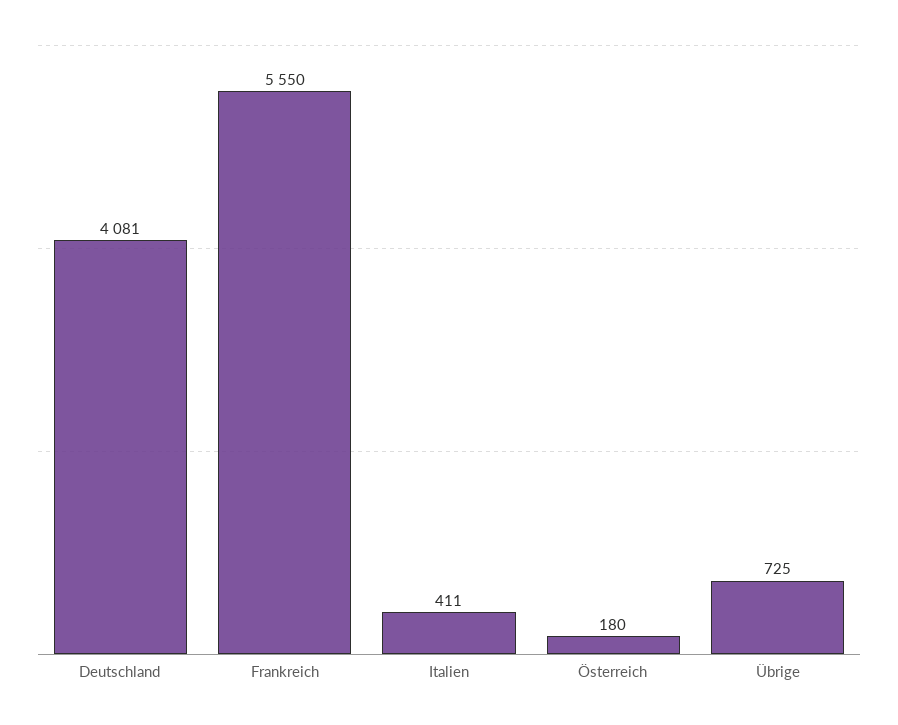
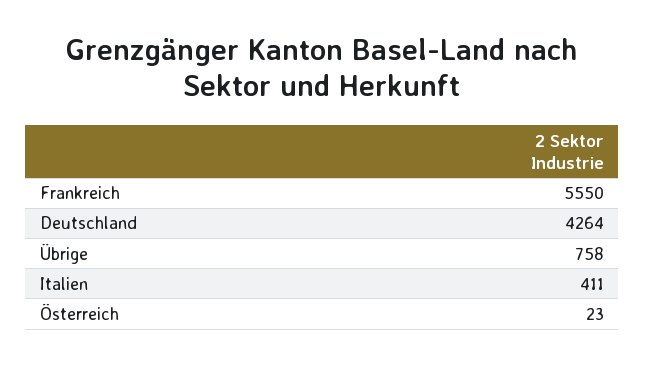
  {
-   "Deutschland": 4081,
+   "Deutschland": 4264,
    "Frankreich": 5550,
    "Italien": 411,
-   "Österreich": 180,
+   "Österreich": 23,
-   "Übrige": 725
+   "Übrige": 758
  }

